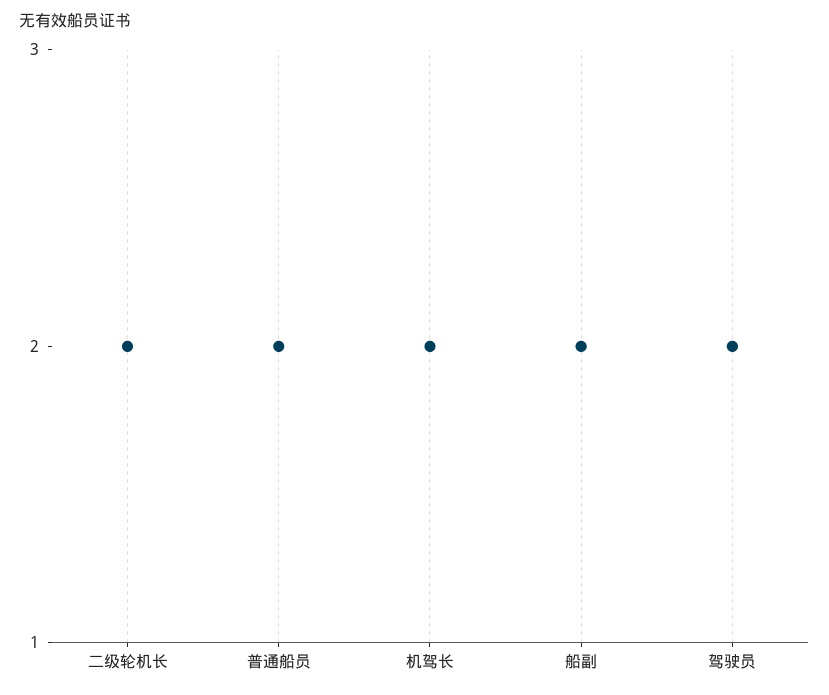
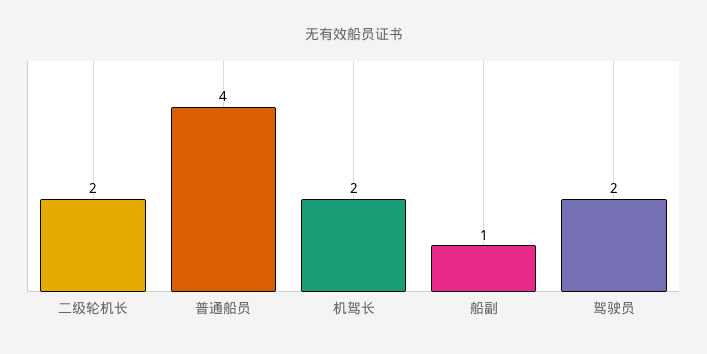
  {
    "二级轮机长": 2,
-   "普通船员": 2,
+   "普通船员": 4,
    "机驾长": 2,
-   "船副": 2,
+   "船副": 1,
    "驾驶员": 2
  }

